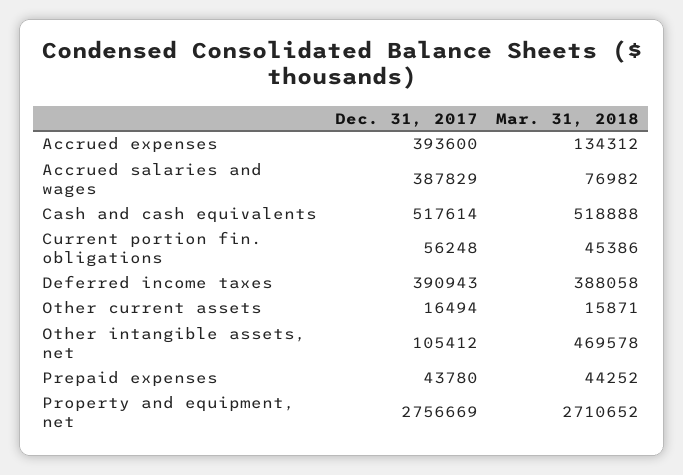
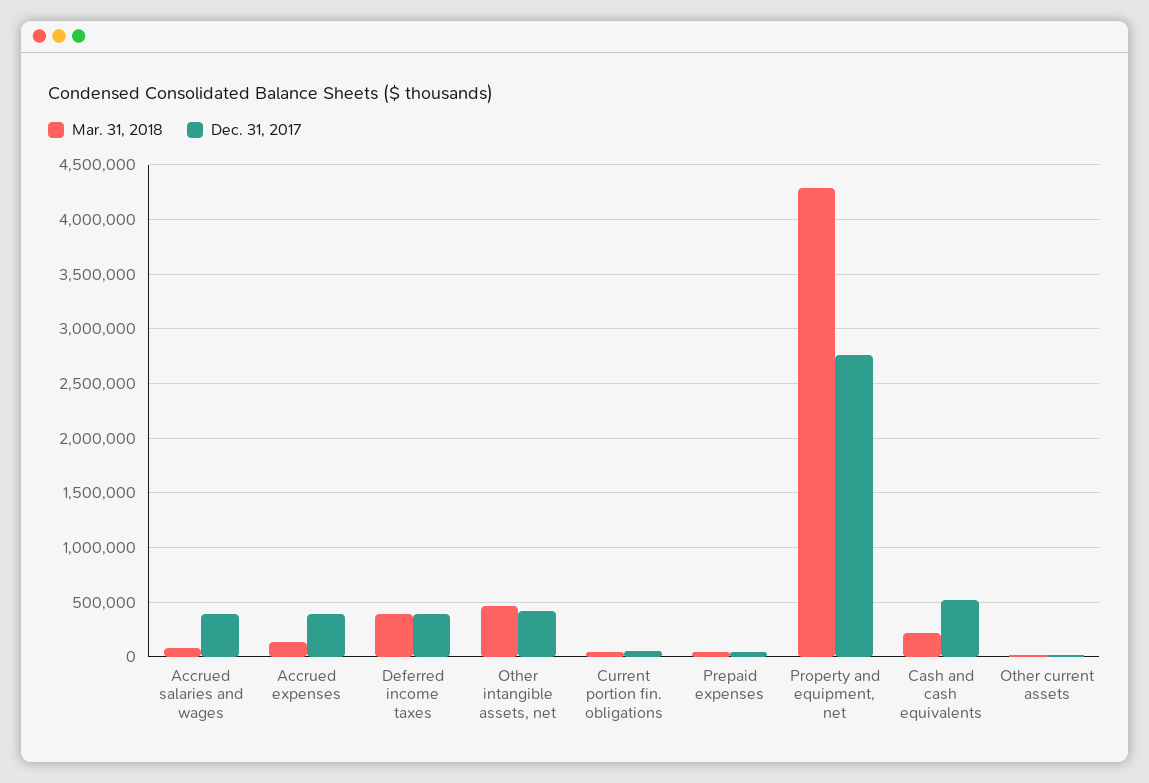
  {
    "Dec. 31, 2017": {
      "Accrued expenses": 393600,
      "Accrued salaries and wages": 387829,
      "Cash and cash equivalents": 517614,
      "Current portion fin. obligations": 56248,
      "Deferred income taxes": 390943,
      "Other current assets": 16494,
-     "Other intangible assets, net": 105412,
+     "Other intangible assets, net": 400000,
      "Prepaid expenses": 43780,
      "Property and equipment, net": 2756669
    },
    "Mar. 31, 2018": {
      "Accrued expenses": 134312,
      "Accrued salaries and wages": 76982,
-     "Cash and cash equivalents": 518888,
+     "Cash and cash equivalents": 200000,
      "Current portion fin. obligations": 45386,
      "Deferred income taxes": 388058,
      "Other current assets": 15871,
      "Other intangible assets, net": 469578,
      "Prepaid expenses": 44252,
-     "Property and equipment, net": 2710652
+     "Property and equipment, net": 4300000
    }
  }

